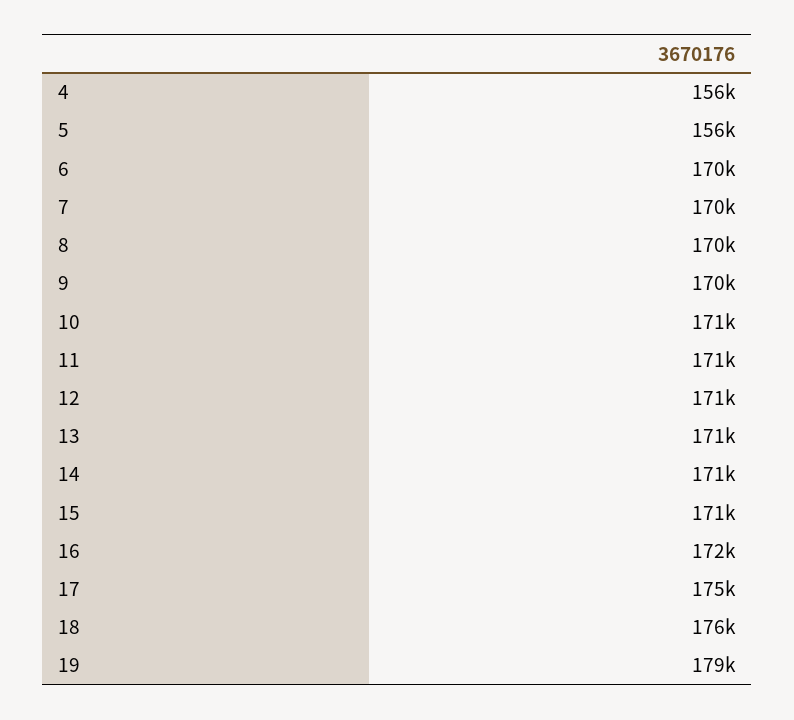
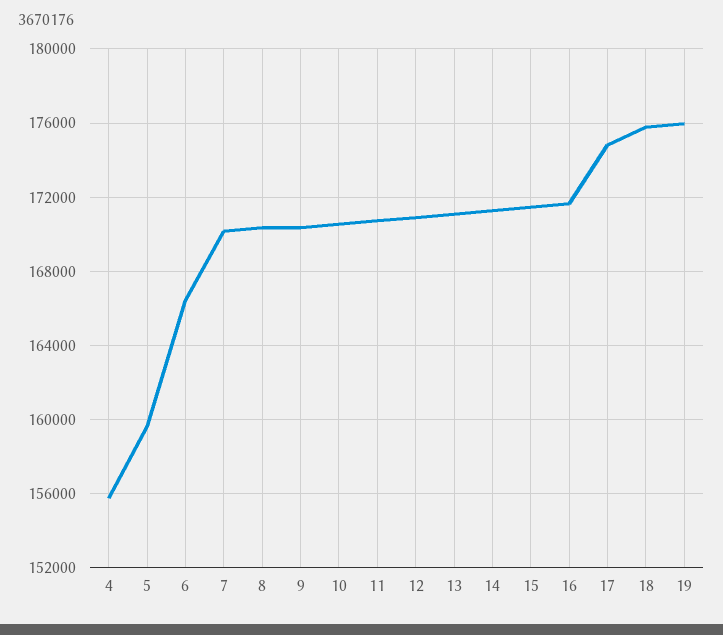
  {
    "4": 156000,
-   "5": 156000,
+   "5": 159500,
-   "6": 170000,
+   "6": 166500,
    "7": 170000,
    "8": 170000,
    "9": 170000,
    "10": 171000,
    "11": 171000,
    "12": 171000,
    "13": 171000,
    "14": 171000,
    "15": 171000,
    "16": 172000,
    "17": 175000,
    "18": 176000,
-   "19": 179000
+   "19": 176000
  }

